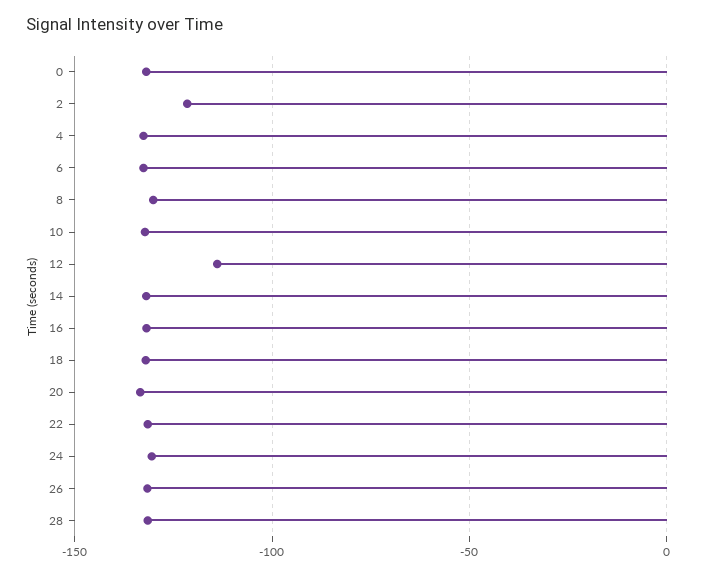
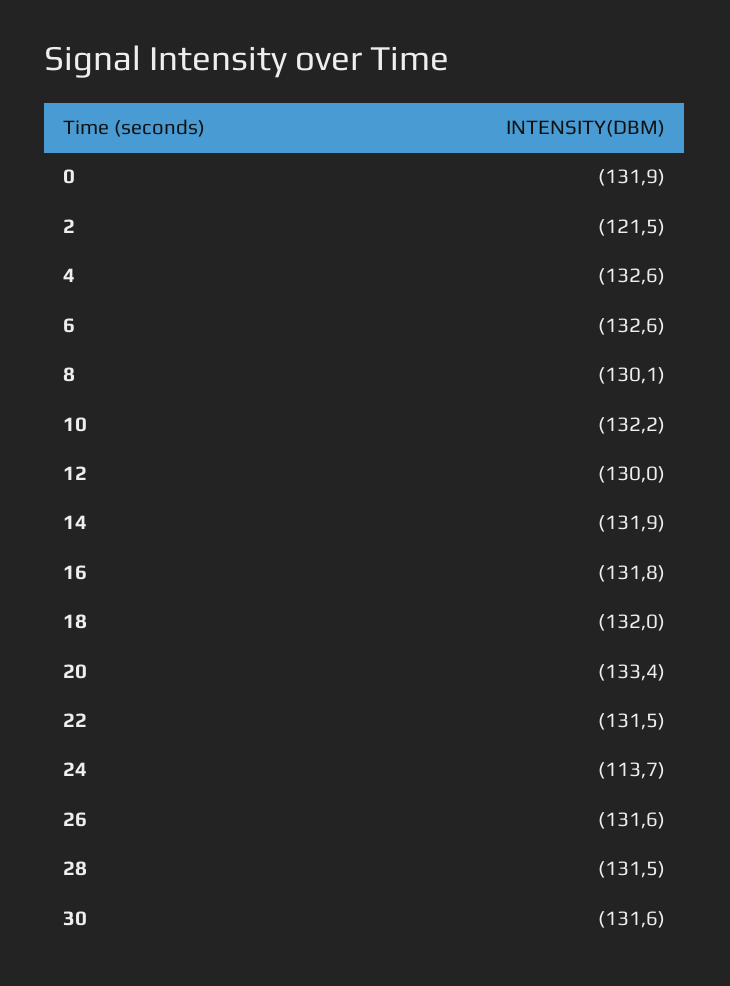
  {
    "0": -131.9,
    "2": -121.5,
    "4": -132.6,
    "6": -132.6,
    "8": -130.1,
    "10": -132.2,
-   "12": -115,
+   "12": -130,
    "14": -131.9,
    "16": -131.8,
    "18": -132,
    "20": -133.4,
    "22": -131.5,
-   "24": -130,
+   "24": -113.7,
    "26": -131.6,
-   "28": -131.5
+   "28": -131.5,
+   "30": -131.6
  }

